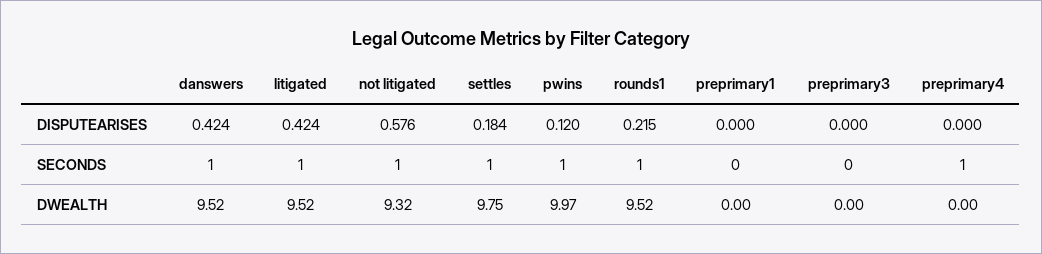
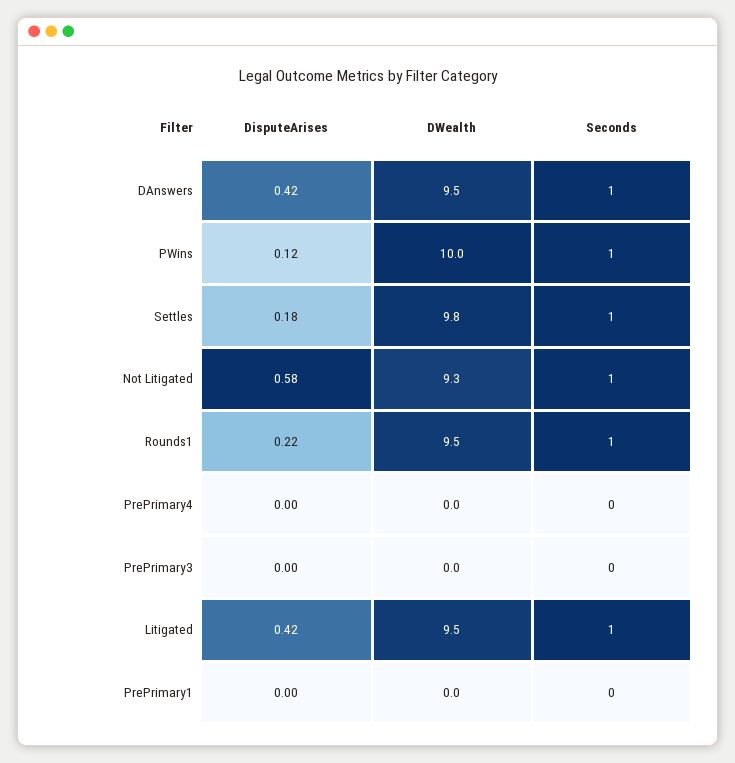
  {
    "danswers": {
      "DISPUTEARISES": 0.424,
      "SECONDS": 1,
      "DWEALTH": 9.52
    },
    "litigated": {
      "DISPUTEARISES": 0.424,
      "SECONDS": 1,
      "DWEALTH": 9.52
    },
    "not litigated": {
      "DISPUTEARISES": 0.576,
      "SECONDS": 1,
      "DWEALTH": 9.32
    },
    "settles": {
      "DISPUTEARISES": 0.184,
      "SECONDS": 1,
      "DWEALTH": 9.75
    },
    "pwins": {
      "DISPUTEARISES": 0.12,
      "SECONDS": 1,
      "DWEALTH": 9.97
    },
    "rounds1": {
      "DISPUTEARISES": 0.215,
      "SECONDS": 1,
      "DWEALTH": 9.52
    },
    "preprimary1": {
      "DISPUTEARISES": 0,
      "SECONDS": 0,
      "DWEALTH": 0
    },
    "preprimary3": {
      "DISPUTEARISES": 0,
      "SECONDS": 0,
      "DWEALTH": 0
    },
    "preprimary4": {
      "DISPUTEARISES": 0,
-     "SECONDS": 1,
+     "SECONDS": 0,
      "DWEALTH": 0
    }
  }

